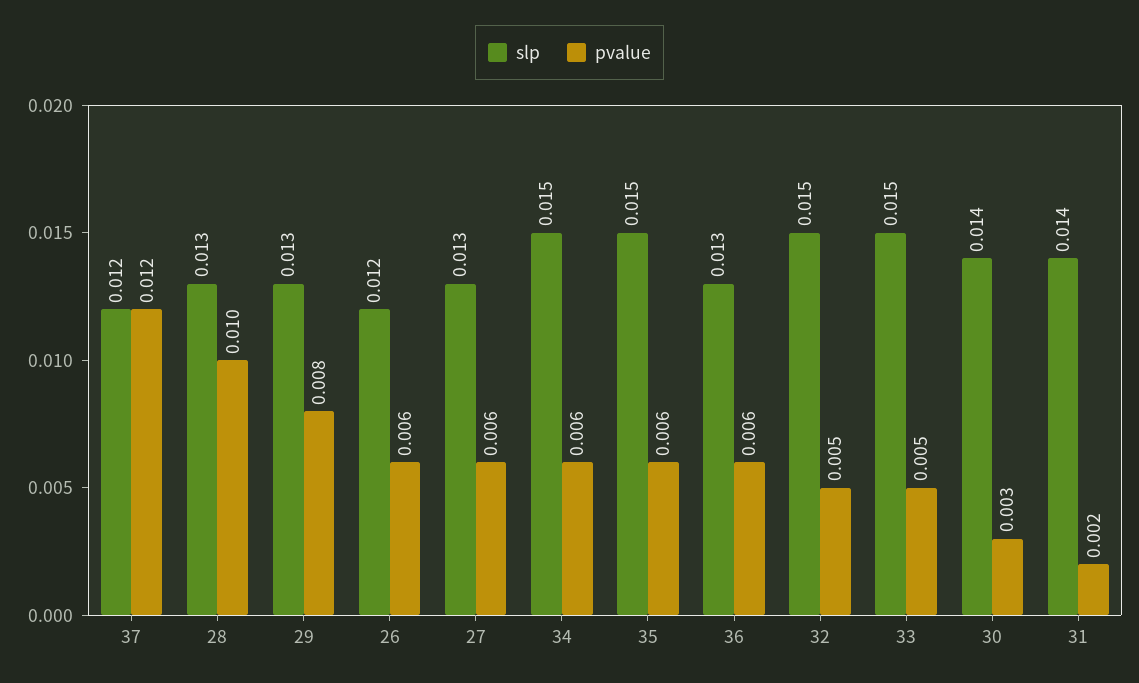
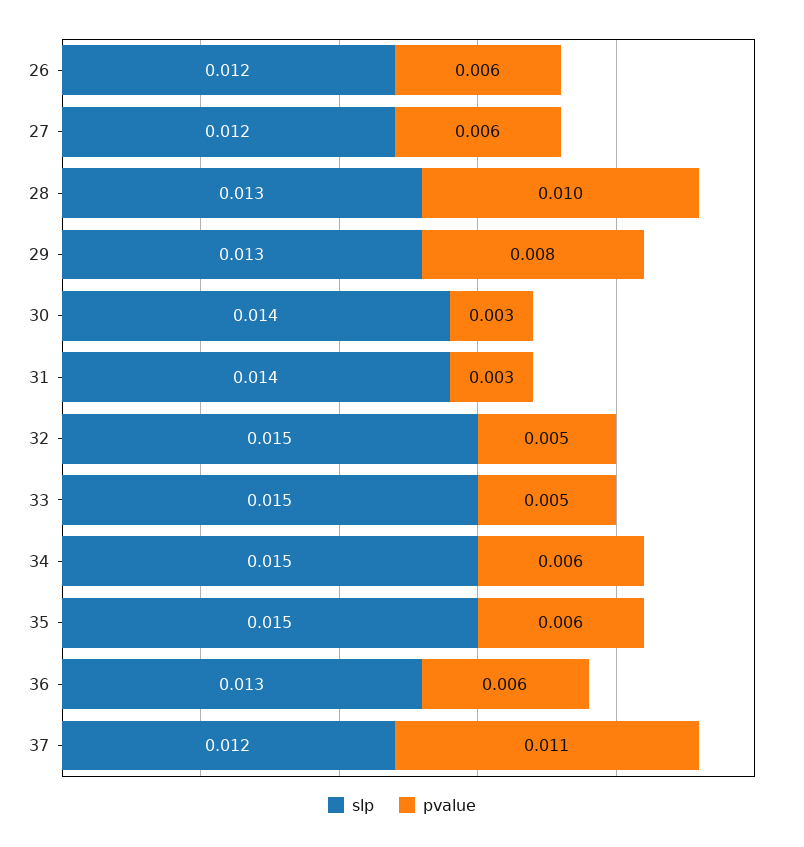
  {
    "slp": {
      "37": 0.012,
      "28": 0.013,
      "29": 0.013,
      "26": 0.012,
-     "27": 0.013,
+     "27": 0.012,
      "34": 0.015,
      "35": 0.015,
      "36": 0.013,
      "32": 0.015,
      "33": 0.015,
      "30": 0.014,
      "31": 0.014
    },
    "pvalue": {
-     "37": 0.012,
+     "37": 0.011,
      "28": 0.01,
      "29": 0.008,
      "26": 0.006,
      "27": 0.006,
      "34": 0.006,
      "35": 0.006,
      "36": 0.006,
      "32": 0.005,
      "33": 0.005,
      "30": 0.003,
-     "31": 0.002
+     "31": 0.003
    }
  }

